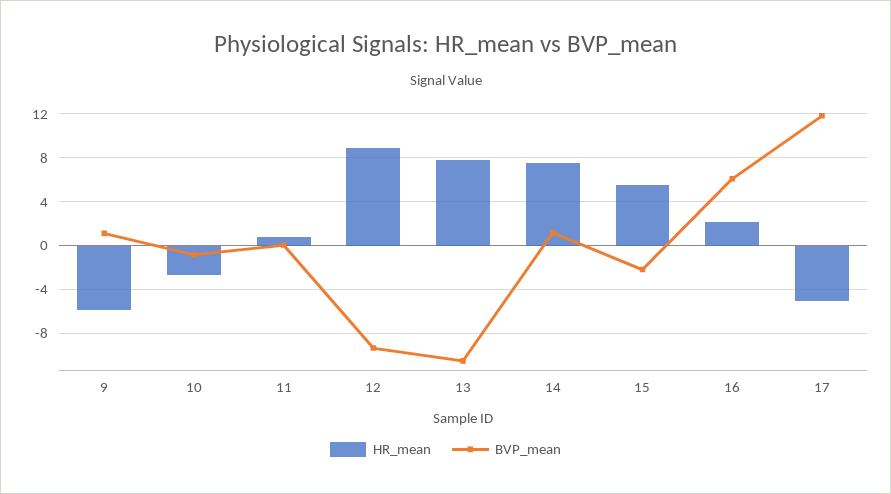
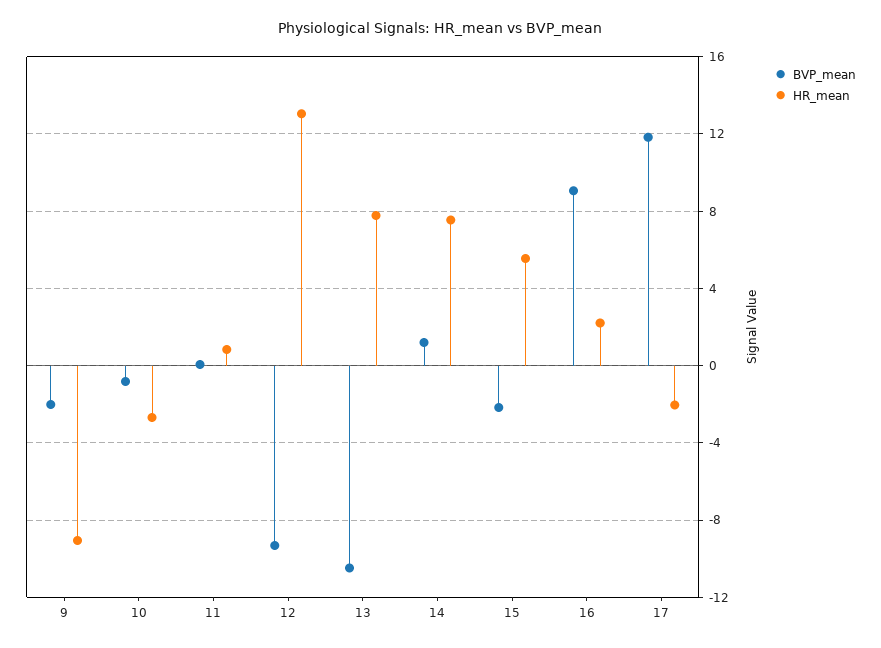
  {
    "HR_mean": {
-     "9": -6,
+     "9": -9,
      "10": -2.5,
      "11": 1,
-     "12": 9,
+     "12": 13,
      "13": 8,
      "14": 7.5,
      "15": 5.5,
      "16": 2,
-     "17": -5
+     "17": -2
    },
    "BVP_mean": {
-     "9": 1,
+     "9": -2,
      "10": -1,
      "11": 0,
      "12": -9.5,
      "13": -10.5,
      "14": 1,
      "15": -2,
-     "16": 6,
+     "16": 9,
      "17": 12
    }
  }

